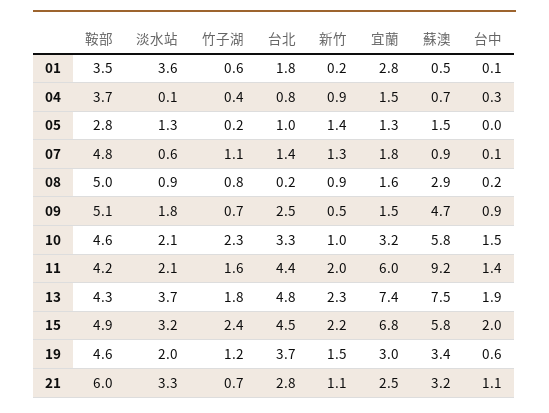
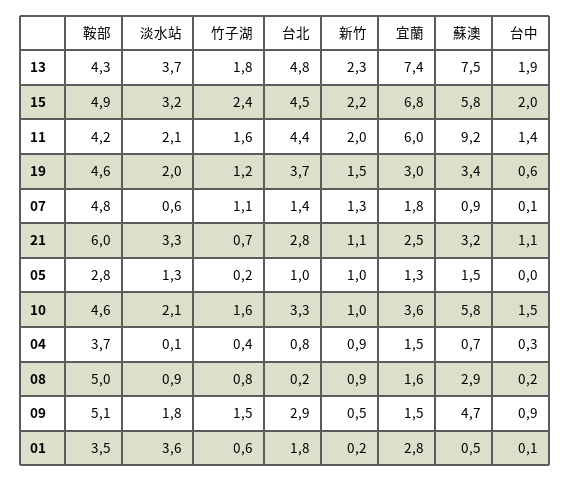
  {
    "鞍部": {
      "01": 3.5,
      "04": 3.7,
      "05": 2.8,
      "07": 4.8,
      "08": 5,
      "09": 5.1,
      "10": 4.6,
      "11": 4.2,
      "13": 4.3,
      "15": 4.9,
      "19": 4.6,
      "21": 6
    },
    "淡水站": {
      "01": 3.6,
      "04": 0.1,
      "05": 1.3,
      "07": 0.6,
      "08": 0.9,
      "09": 1.8,
      "10": 2.1,
      "11": 2.1,
      "13": 3.7,
      "15": 3.2,
      "19": 2,
      "21": 3.3
    },
    "竹子湖": {
      "01": 0.6,
      "04": 0.4,
      "05": 0.2,
      "07": 1.1,
      "08": 0.8,
-     "09": 0.7,
+     "09": 1.5,
-     "10": 2.3,
+     "10": 1.6,
      "11": 1.6,
      "13": 1.8,
      "15": 2.4,
      "19": 1.2,
      "21": 0.7
    },
    "台北": {
      "01": 1.8,
      "04": 0.8,
      "05": 1,
      "07": 1.4,
      "08": 0.2,
-     "09": 2.5,
+     "09": 2.9,
      "10": 3.3,
      "11": 4.4,
      "13": 4.8,
      "15": 4.5,
      "19": 3.7,
      "21": 2.8
    },
    "新竹": {
      "01": 0.2,
      "04": 0.9,
-     "05": 1.4,
+     "05": 1,
      "07": 1.3,
      "08": 0.9,
      "09": 0.5,
      "10": 1,
      "11": 2,
      "13": 2.3,
      "15": 2.2,
      "19": 1.5,
      "21": 1.1
    },
    "宜蘭": {
      "01": 2.8,
      "04": 1.5,
      "05": 1.3,
      "07": 1.8,
      "08": 1.6,
      "09": 1.5,
-     "10": 3.2,
+     "10": 3.6,
      "11": 6,
      "13": 7.4,
      "15": 6.8,
      "19": 3,
      "21": 2.5
    },
    "蘇澳": {
      "01": 0.5,
      "04": 0.7,
      "05": 1.5,
      "07": 0.9,
      "08": 2.9,
      "09": 4.7,
      "10": 5.8,
      "11": 9.2,
      "13": 7.5,
      "15": 5.8,
      "19": 3.4,
      "21": 3.2
    },
    "台中": {
      "01": 0.1,
      "04": 0.3,
      "05": 0,
      "07": 0.1,
      "08": 0.2,
      "09": 0.9,
      "10": 1.5,
      "11": 1.4,
      "13": 1.9,
      "15": 2,
      "19": 0.6,
      "21": 1.1
    }
  }

